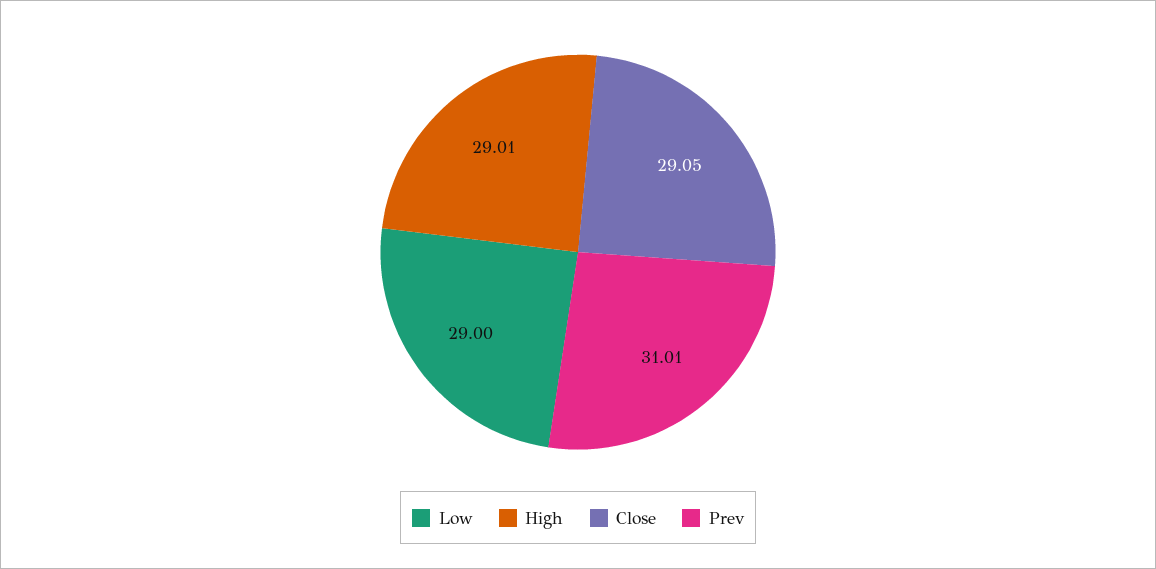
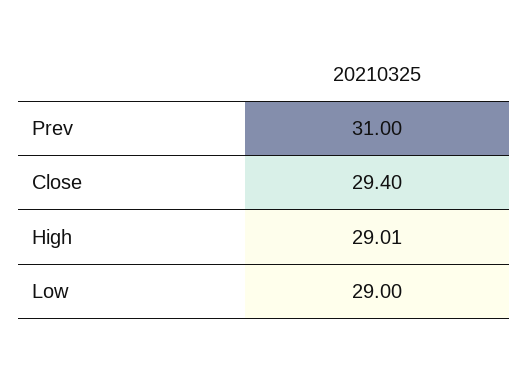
  {
    "Low": 29,
    "High": 29.01,
-   "Close": 29.05,
+   "Close": 29.4,
-   "Prev": 31.01
+   "Prev": 31
  }

